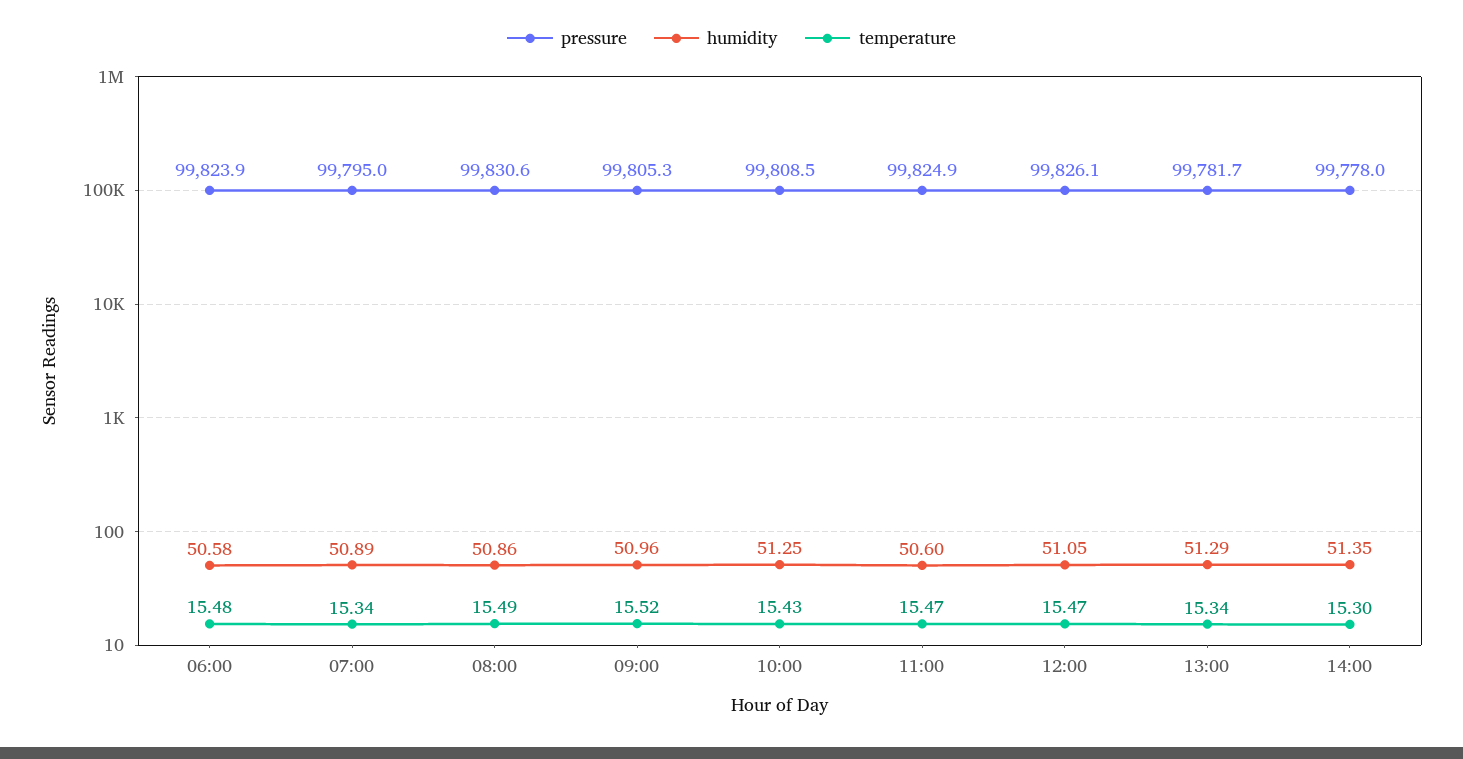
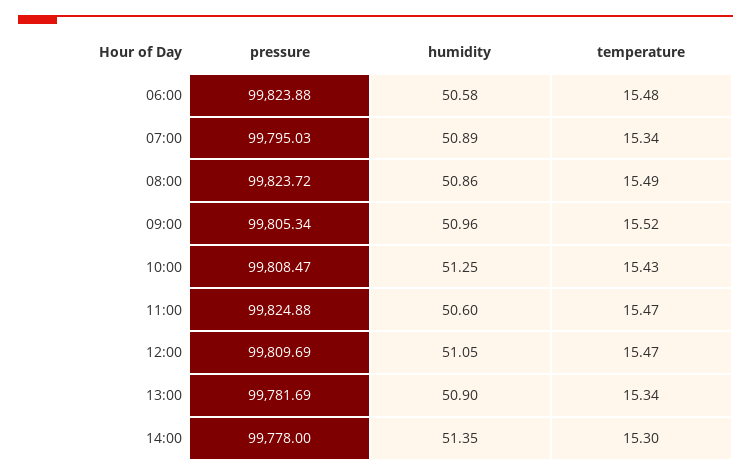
  {
    "pressure": {
      "06:00": 99823.88,
      "07:00": 99795.03,
-     "08:00": 99830.6,
+     "08:00": 99823.72,
      "09:00": 99805.34,
      "10:00": 99808.47,
      "11:00": 99824.88,
-     "12:00": 99826.1,
+     "12:00": 99809.69,
      "13:00": 99781.69,
      "14:00": 99778
    },
    "humidity": {
      "06:00": 50.58,
      "07:00": 50.89,
      "08:00": 50.86,
      "09:00": 50.96,
      "10:00": 51.25,
      "11:00": 50.6,
      "12:00": 51.05,
-     "13:00": 51.29,
+     "13:00": 50.9,
      "14:00": 51.35
    },
    "temperature": {
      "06:00": 15.48,
      "07:00": 15.34,
      "08:00": 15.49,
      "09:00": 15.52,
      "10:00": 15.43,
      "11:00": 15.47,
      "12:00": 15.47,
      "13:00": 15.34,
      "14:00": 15.3
    }
  }

